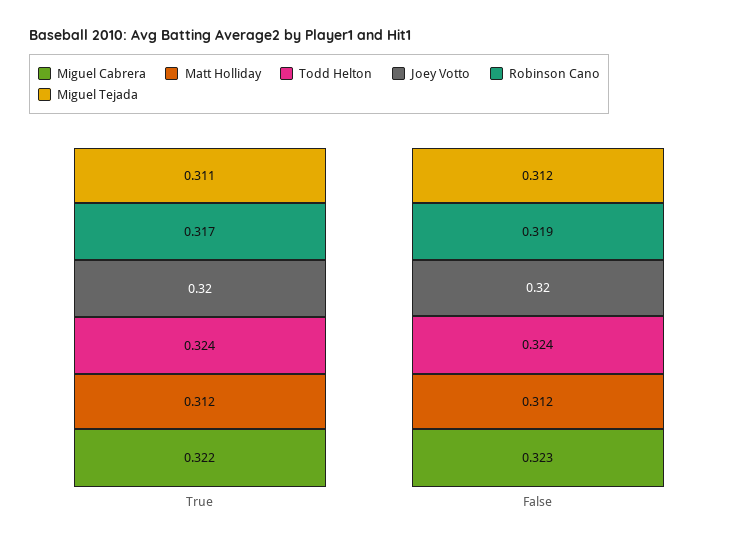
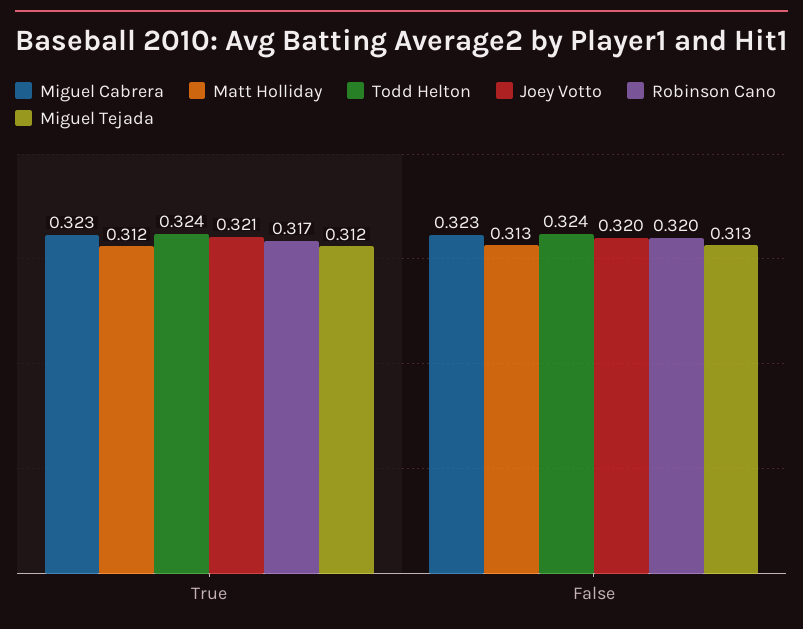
  {
    "Miguel Cabrera": {
-     "True": 0.322,
+     "True": 0.323,
      "False": 0.323
    },
    "Matt Holliday": {
      "True": 0.312,
-     "False": 0.312
+     "False": 0.313
    },
    "Todd Helton": {
      "True": 0.324,
      "False": 0.324
    },
    "Joey Votto": {
-     "True": 0.32,
+     "True": 0.321,
      "False": 0.32
    },
    "Robinson Cano": {
      "True": 0.317,
-     "False": 0.319
+     "False": 0.32
    },
    "Miguel Tejada": {
-     "True": 0.311,
+     "True": 0.312,
-     "False": 0.312
+     "False": 0.313
    }
  }

